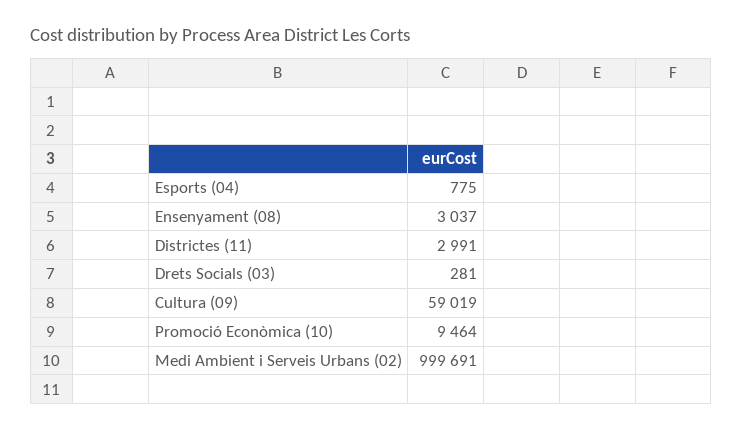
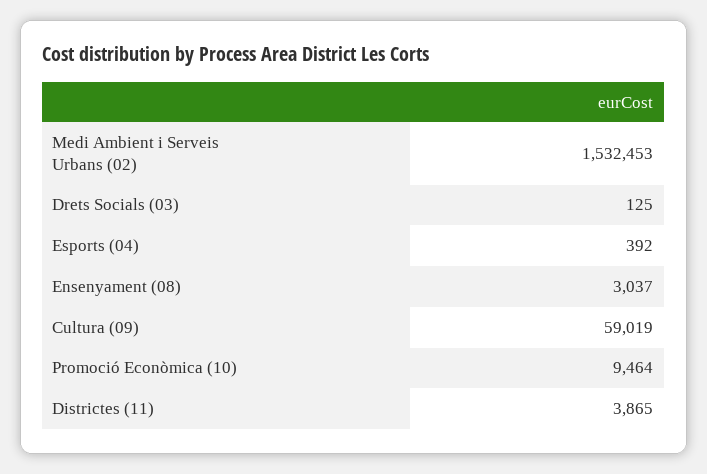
  {
-   "Esports (04)": 775,
+   "Esports (04)": 392,
    "Ensenyament (08)": 3037,
-   "Districtes (11)": 2991,
+   "Districtes (11)": 3865,
-   "Drets Socials (03)": 281,
+   "Drets Socials (03)": 125,
    "Cultura (09)": 59019,
    "Promoció Econòmica (10)": 9464,
-   "Medi Ambient i Serveis Urbans (02)": 999691
+   "Medi Ambient i Serveis Urbans (02)": 1532453
  }

